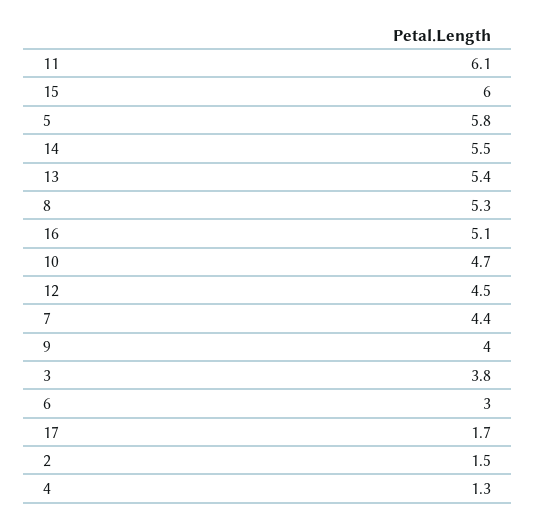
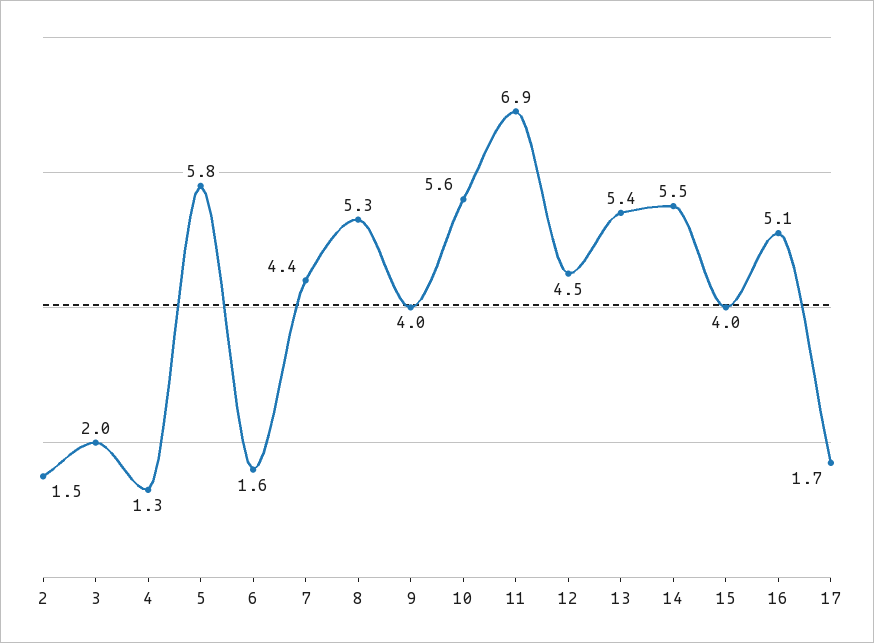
  {
-   "11": 6.1,
+   "11": 6.9,
-   "15": 6,
+   "15": 4,
    "5": 5.8,
    "14": 5.5,
    "13": 5.4,
    "8": 5.3,
    "16": 5.1,
-   "10": 4.7,
+   "10": 5.6,
    "12": 4.5,
    "7": 4.4,
    "9": 4,
-   "3": 3.8,
+   "3": 2,
-   "6": 3,
+   "6": 1.6,
    "17": 1.7,
    "2": 1.5,
    "4": 1.3
  }

